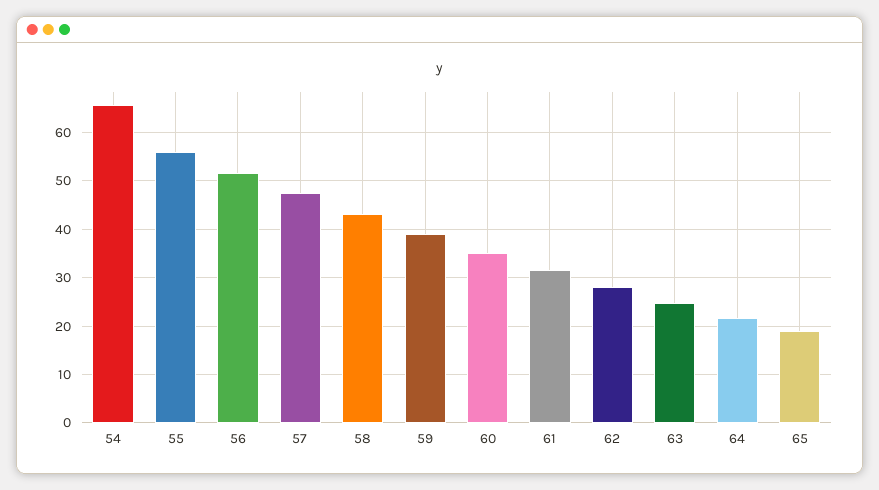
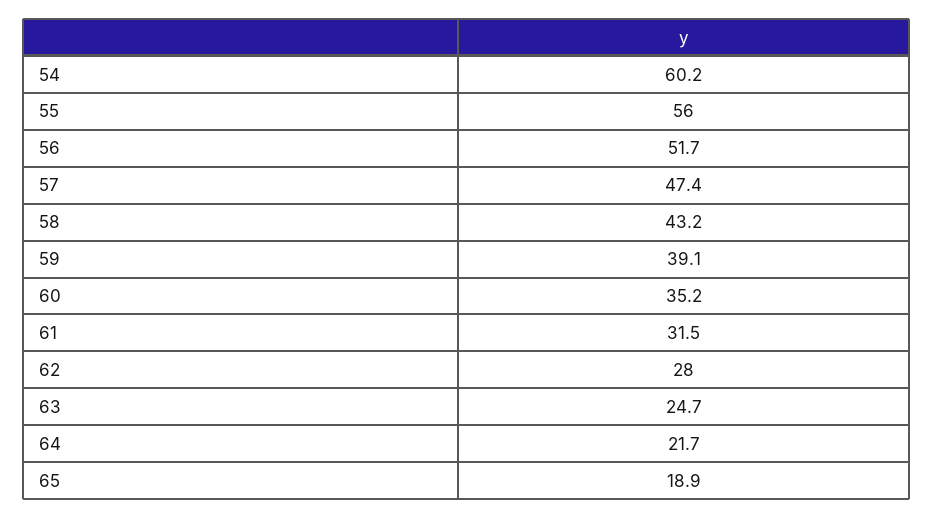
  {
-   "54": 66,
+   "54": 60.2,
    "55": 56,
    "56": 51.7,
    "57": 47.4,
    "58": 43.2,
    "59": 39.1,
    "60": 35.2,
    "61": 31.5,
    "62": 28,
    "63": 24.7,
    "64": 21.7,
    "65": 18.9
  }

